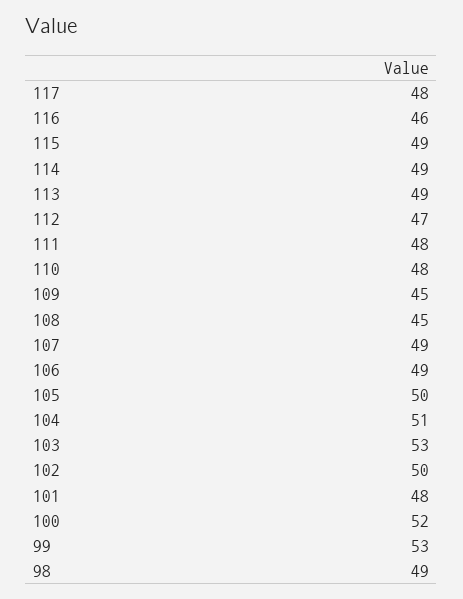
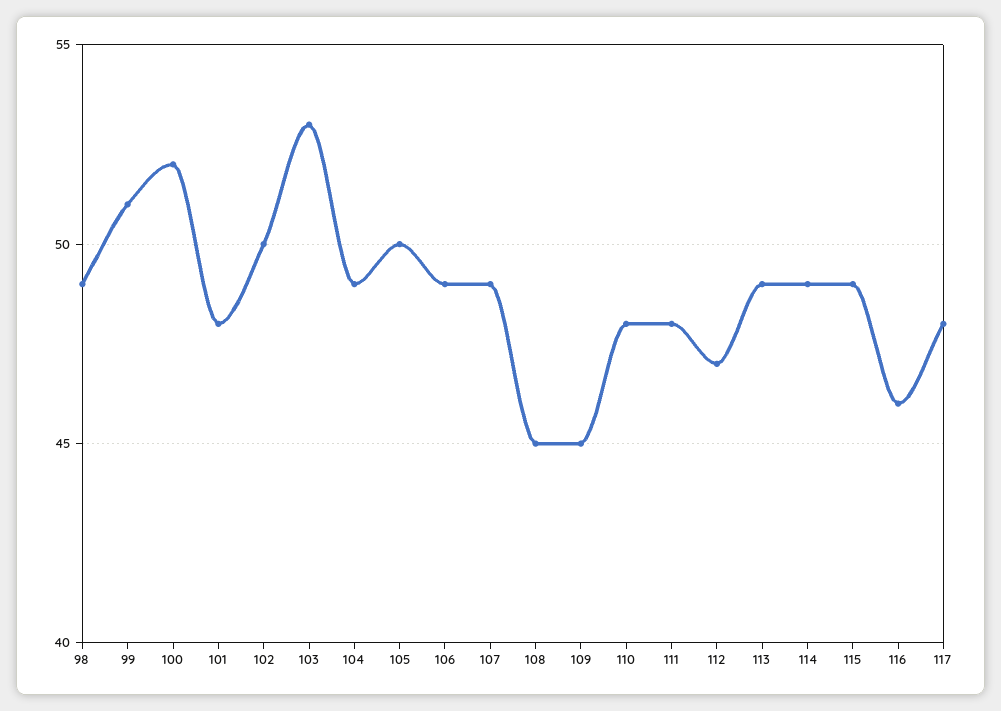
  {
    "117": 48,
    "116": 46,
    "115": 49,
    "114": 49,
    "113": 49,
    "112": 47,
    "111": 48,
    "110": 48,
    "109": 45,
    "108": 45,
    "107": 49,
    "106": 49,
    "105": 50,
-   "104": 51,
+   "104": 49,
    "103": 53,
    "102": 50,
    "101": 48,
    "100": 52,
-   "99": 53,
+   "99": 51,
    "98": 49
  }

